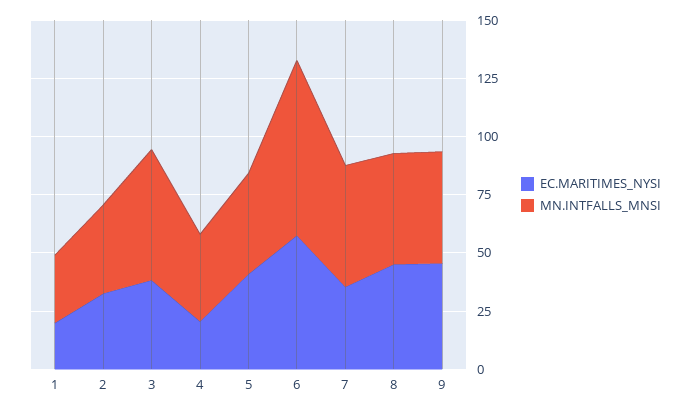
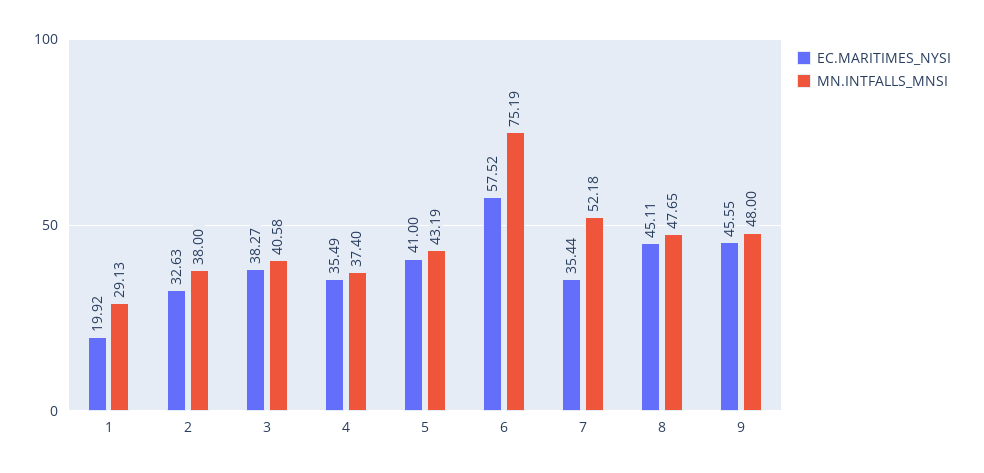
  {
    "EC.MARITIMES_NYSI": {
      "1": 19.92,
      "2": 32.63,
      "3": 38.27,
-     "4": 20,
+     "4": 35.49,
      "5": 41,
      "6": 57.52,
      "7": 35.44,
      "8": 45.11,
      "9": 45.55
    },
    "MN.INTFALLS_MNSI": {
      "1": 29.13,
      "2": 38,
-     "3": 55,
+     "3": 40.58,
      "4": 37.4,
      "5": 43.19,
      "6": 75.19,
      "7": 52.18,
      "8": 47.65,
      "9": 48
    }
  }

